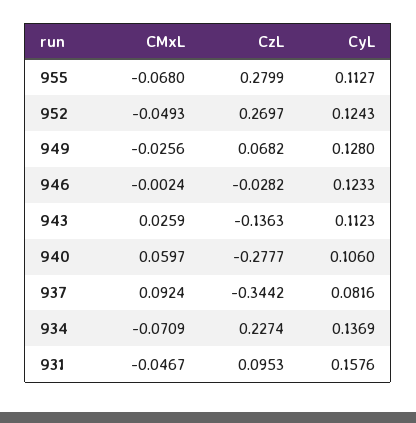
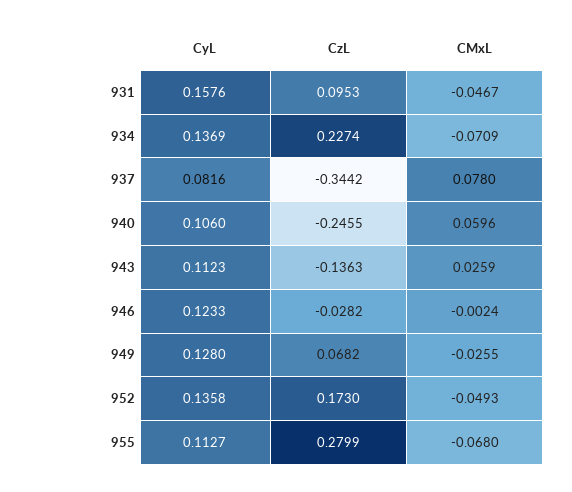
  {
    "CMxL": {
      "955": -0.068,
      "952": -0.0493,
-     "949": -0.0256,
+     "949": -0.0255,
      "946": -0.0024,
      "943": 0.0259,
-     "940": 0.0597,
+     "940": 0.0596,
-     "937": 0.0924,
+     "937": 0.078,
      "934": -0.0709,
      "931": -0.0467
    },
    "CzL": {
      "955": 0.2799,
-     "952": 0.2697,
+     "952": 0.173,
      "949": 0.0682,
      "946": -0.0282,
      "943": -0.1363,
-     "940": -0.2777,
+     "940": -0.2455,
      "937": -0.3442,
      "934": 0.2274,
      "931": 0.0953
    },
    "CyL": {
      "955": 0.1127,
-     "952": 0.1243,
+     "952": 0.1358,
      "949": 0.128,
      "946": 0.1233,
      "943": 0.1123,
      "940": 0.106,
      "937": 0.0816,
      "934": 0.1369,
      "931": 0.1576
    }
  }

